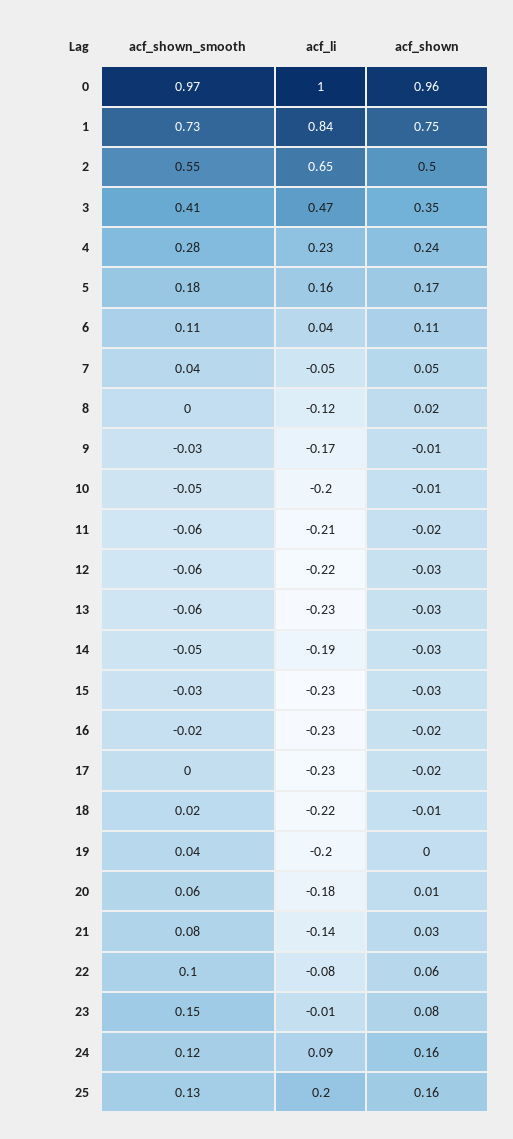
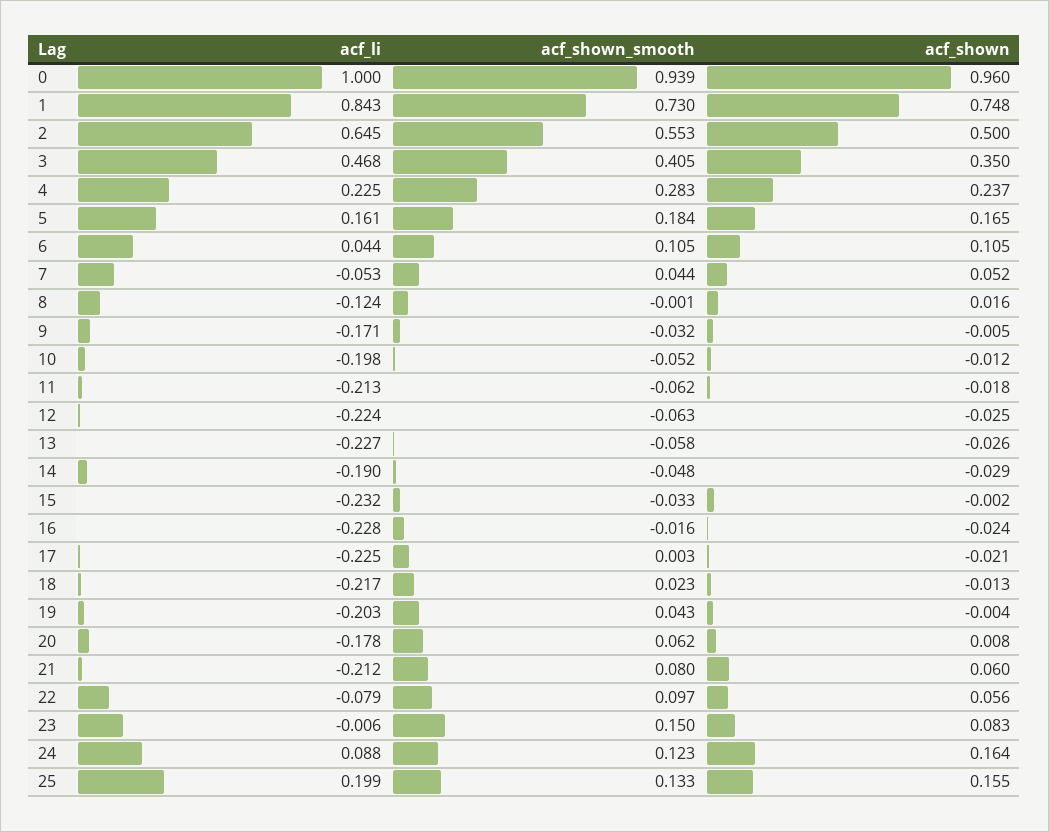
  {
    "acf_shown_smooth": {
-     "0": 0.97,
+     "0": 0.939,
      "1": 0.73,
      "2": 0.553,
      "3": 0.405,
      "4": 0.283,
      "5": 0.184,
      "6": 0.105,
      "7": 0.044,
      "8": -0.001,
      "9": -0.032,
      "10": -0.052,
      "11": -0.062,
      "12": -0.063,
      "13": -0.058,
      "14": -0.048,
      "15": -0.033,
      "16": -0.016,
      "17": 0.003,
      "18": 0.023,
      "19": 0.043,
      "20": 0.062,
      "21": 0.08,
      "22": 0.097,
      "23": 0.15,
      "24": 0.123,
      "25": 0.133
    },
    "acf_li": {
      "0": 1,
      "1": 0.843,
      "2": 0.645,
      "3": 0.468,
      "4": 0.225,
      "5": 0.161,
      "6": 0.044,
      "7": -0.053,
      "8": -0.124,
      "9": -0.171,
      "10": -0.198,
      "11": -0.213,
      "12": -0.224,
      "13": -0.227,
      "14": -0.19,
      "15": -0.232,
      "16": -0.228,
      "17": -0.225,
      "18": -0.217,
      "19": -0.203,
      "20": -0.178,
-     "21": -0.14,
+     "21": -0.212,
      "22": -0.079,
      "23": -0.006,
      "24": 0.088,
      "25": 0.199
    },
    "acf_shown": {
      "0": 0.96,
      "1": 0.748,
      "2": 0.5,
      "3": 0.35,
      "4": 0.237,
      "5": 0.165,
      "6": 0.105,
      "7": 0.052,
      "8": 0.016,
      "9": -0.005,
      "10": -0.012,
      "11": -0.018,
      "12": -0.025,
      "13": -0.026,
      "14": -0.029,
-     "15": -0.03,
+     "15": -0.002,
      "16": -0.024,
      "17": -0.021,
      "18": -0.013,
      "19": -0.004,
      "20": 0.008,
-     "21": 0.03,
+     "21": 0.06,
      "22": 0.056,
      "23": 0.083,
      "24": 0.164,
      "25": 0.155
    }
  }

